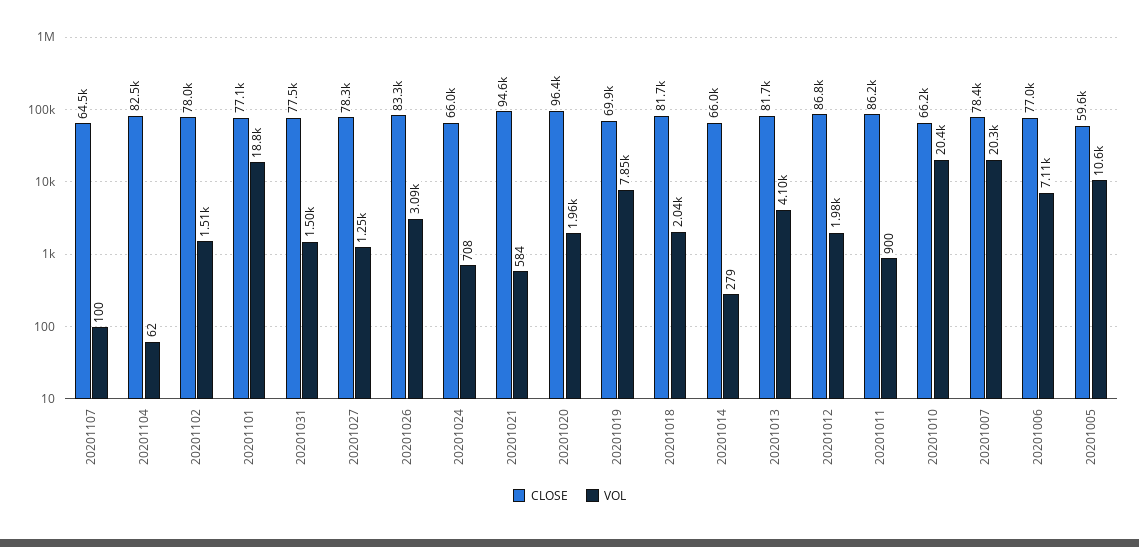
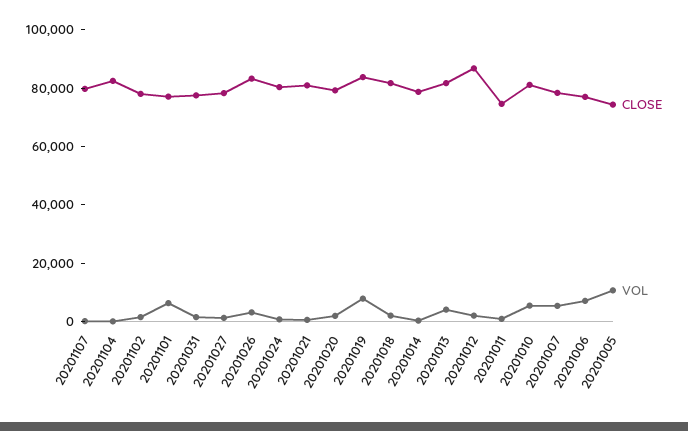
  {
    "CLOSE": {
-     "20201107": 64500,
+     "20201107": 80000,
      "20201104": 82500,
      "20201102": 78000,
      "20201101": 77100,
      "20201031": 77500,
      "20201027": 78300,
      "20201026": 83300,
-     "20201024": 66000,
+     "20201024": 80000,
-     "20201021": 94600,
+     "20201021": 80000,
-     "20201020": 96400,
+     "20201020": 80000,
-     "20201019": 69900,
+     "20201019": 85000,
      "20201018": 81700,
-     "20201014": 66000,
+     "20201014": 80000,
      "20201013": 81700,
      "20201012": 86800,
-     "20201011": 86200,
+     "20201011": 75000,
-     "20201010": 66200,
+     "20201010": 80000,
      "20201007": 78400,
      "20201006": 77000,
-     "20201005": 59600
+     "20201005": 75000
    },
    "VOL": {
      "20201107": 100,
      "20201104": 62,
      "20201102": 1510,
-     "20201101": 18800,
+     "20201101": 5000,
      "20201031": 1500,
      "20201027": 1250,
      "20201026": 3090,
      "20201024": 708,
      "20201021": 584,
      "20201020": 1960,
      "20201019": 7850,
      "20201018": 2040,
      "20201014": 279,
      "20201013": 4100,
      "20201012": 1980,
      "20201011": 900,
-     "20201010": 20400,
+     "20201010": 5000,
-     "20201007": 20300,
+     "20201007": 5000,
      "20201006": 7110,
      "20201005": 10600
    }
  }

